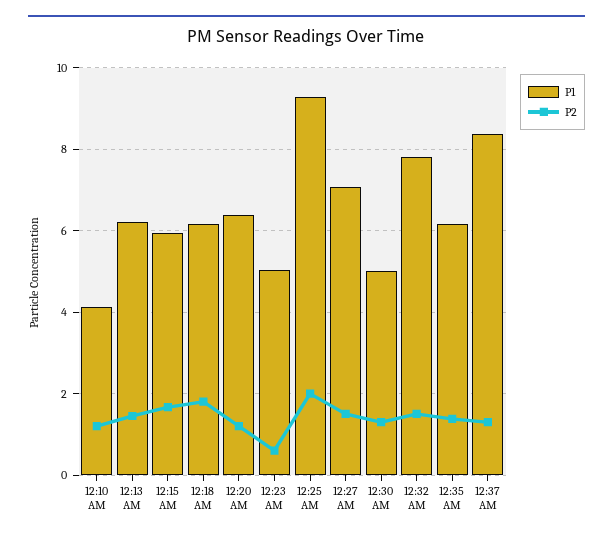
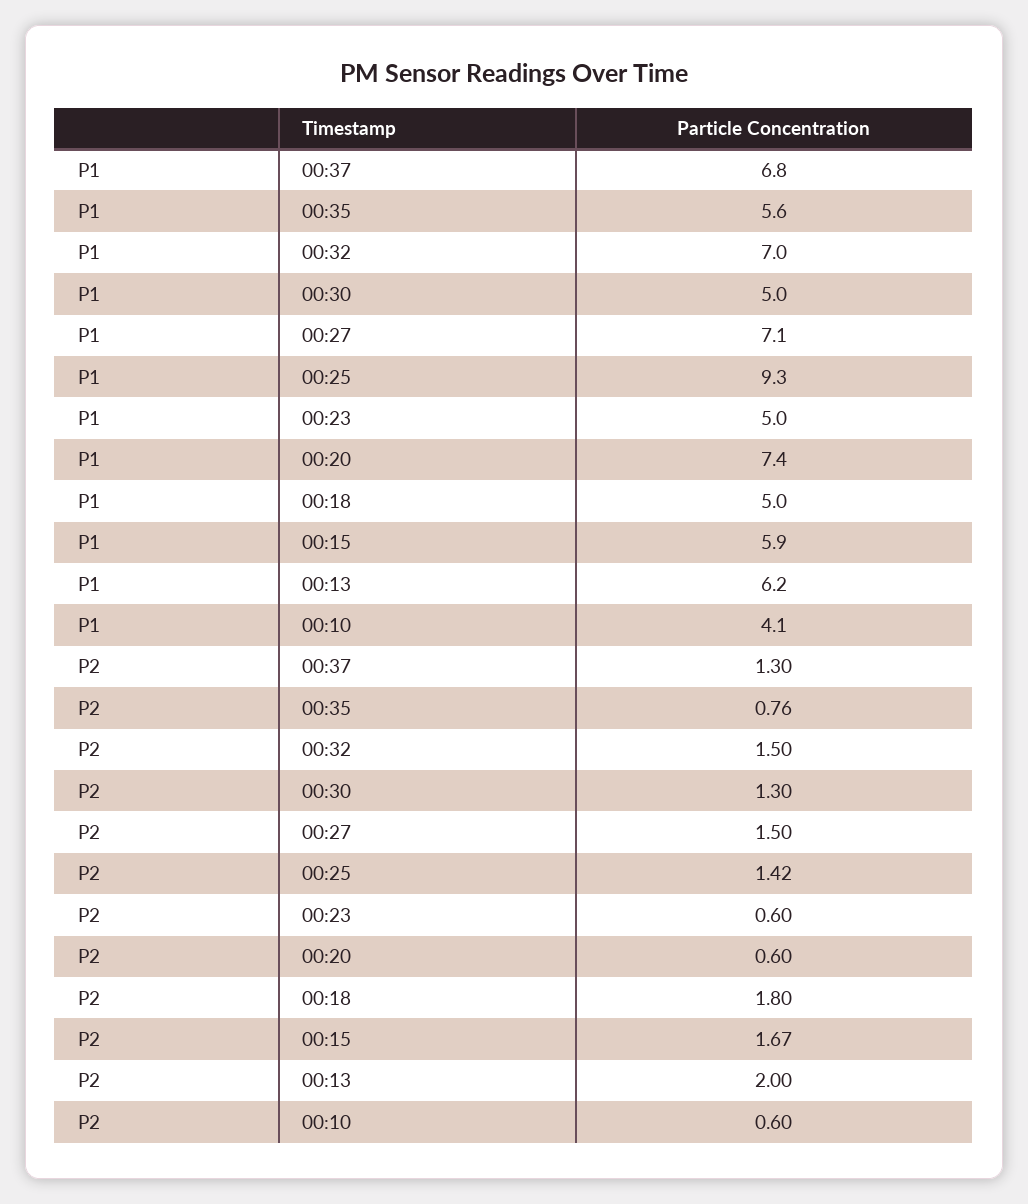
  {
    "P1": {
      "12:10 AM": 4.1,
      "12:13 AM": 6.2,
      "12:15 AM": 5.9,
-     "12:18 AM": 6.2,
+     "12:18 AM": 5,
-     "12:20 AM": 6.4,
+     "12:20 AM": 7.4,
      "12:23 AM": 5,
      "12:25 AM": 9.3,
      "12:27 AM": 7.1,
      "12:30 AM": 5,
-     "12:32 AM": 7.8,
+     "12:32 AM": 7,
-     "12:35 AM": 6.2,
+     "12:35 AM": 5.6,
-     "12:37 AM": 8.4
+     "12:37 AM": 6.8
    },
    "P2": {
-     "12:10 AM": 1.2,
+     "12:10 AM": 0.6,
-     "12:13 AM": 1.4,
+     "12:13 AM": 2,
      "12:15 AM": 1.67,
      "12:18 AM": 1.8,
-     "12:20 AM": 1.2,
+     "12:20 AM": 0.6,
      "12:23 AM": 0.6,
-     "12:25 AM": 2,
+     "12:25 AM": 1.42,
      "12:27 AM": 1.5,
      "12:30 AM": 1.3,
      "12:32 AM": 1.5,
-     "12:35 AM": 1.4,
+     "12:35 AM": 0.76,
      "12:37 AM": 1.3
    }
  }

